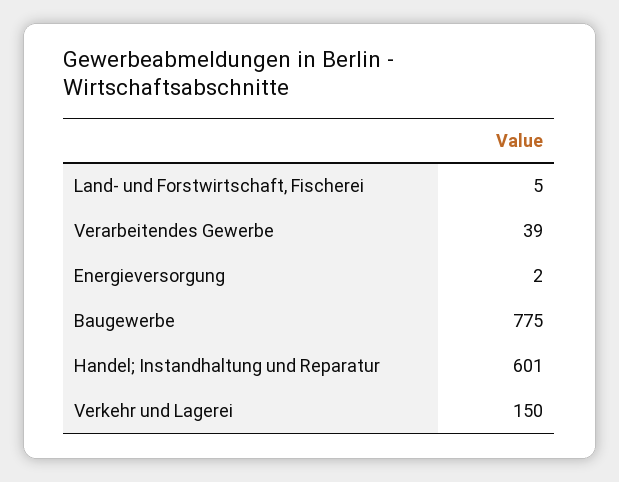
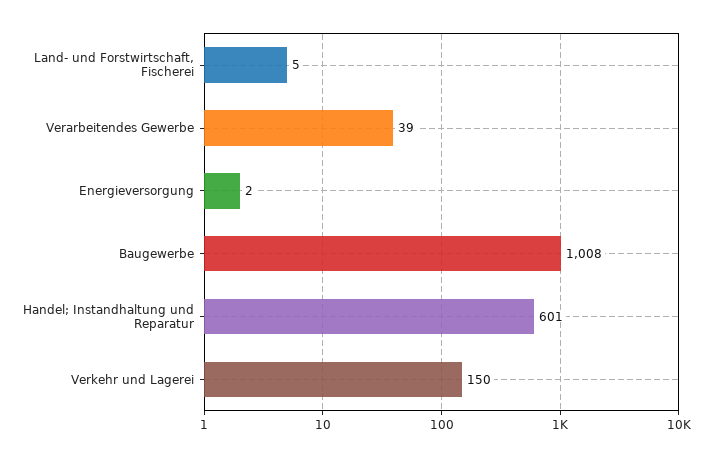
  {
    "Land- und Forstwirtschaft, Fischerei": 5,
    "Verarbeitendes Gewerbe": 39,
    "Energieversorgung": 2,
-   "Baugewerbe": 775,
+   "Baugewerbe": 1008,
    "Handel; Instandhaltung und Reparatur": 601,
    "Verkehr und Lagerei": 150
  }

